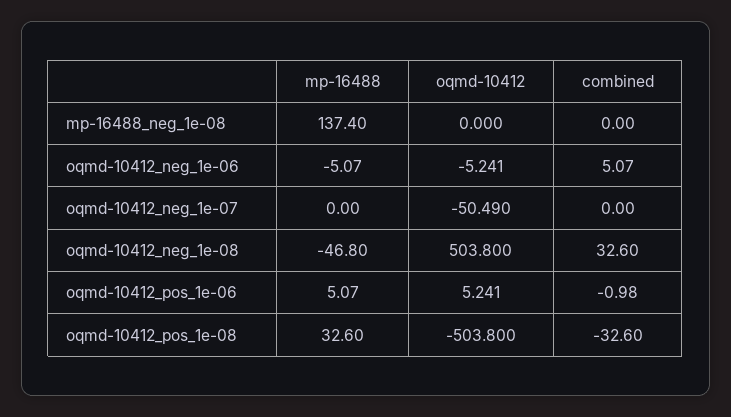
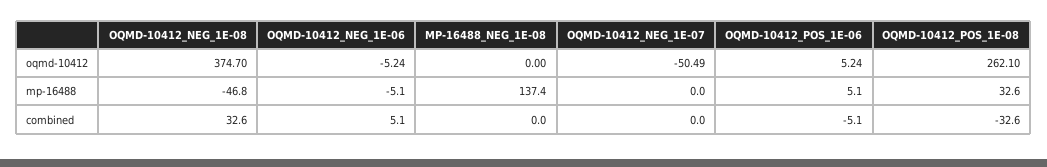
  {
    "mp-16488": {
      "mp-16488_neg_1e-08": 137.4,
      "oqmd-10412_neg_1e-06": -5.07,
      "oqmd-10412_neg_1e-07": 0,
      "oqmd-10412_neg_1e-08": -46.8,
      "oqmd-10412_pos_1e-06": 5.07,
      "oqmd-10412_pos_1e-08": 32.6
    },
    "oqmd-10412": {
      "mp-16488_neg_1e-08": 0,
      "oqmd-10412_neg_1e-06": -5.241,
      "oqmd-10412_neg_1e-07": -50.49,
-     "oqmd-10412_neg_1e-08": 503.8,
+     "oqmd-10412_neg_1e-08": 374.7,
      "oqmd-10412_pos_1e-06": 5.241,
-     "oqmd-10412_pos_1e-08": -503.8
+     "oqmd-10412_pos_1e-08": 262.1
    },
    "combined": {
      "mp-16488_neg_1e-08": 0,
      "oqmd-10412_neg_1e-06": 5.07,
      "oqmd-10412_neg_1e-07": 0,
      "oqmd-10412_neg_1e-08": 32.6,
-     "oqmd-10412_pos_1e-06": -0.98,
+     "oqmd-10412_pos_1e-06": -5.1,
      "oqmd-10412_pos_1e-08": -32.6
    }
  }

